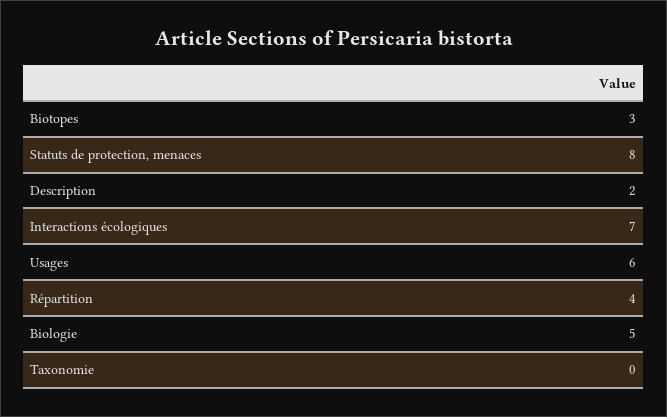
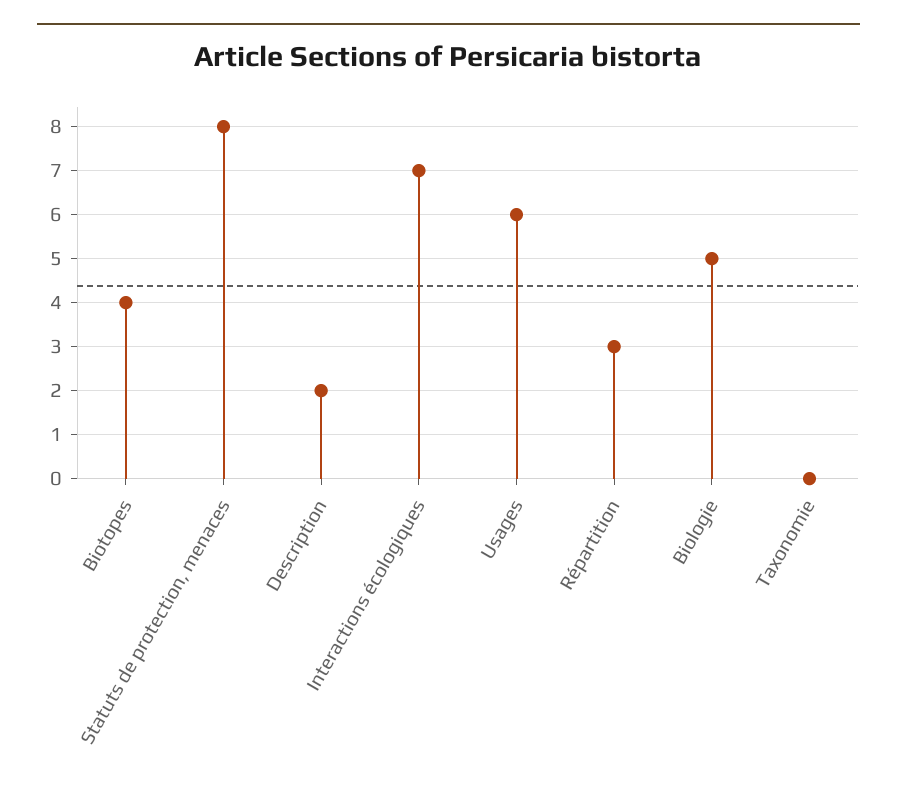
  {
-   "Biotopes": 3,
+   "Biotopes": 4,
    "Statuts de protection, menaces": 8,
    "Description": 2,
    "Interactions écologiques": 7,
    "Usages": 6,
-   "Répartition": 4,
+   "Répartition": 3,
    "Biologie": 5,
    "Taxonomie": 0
  }

